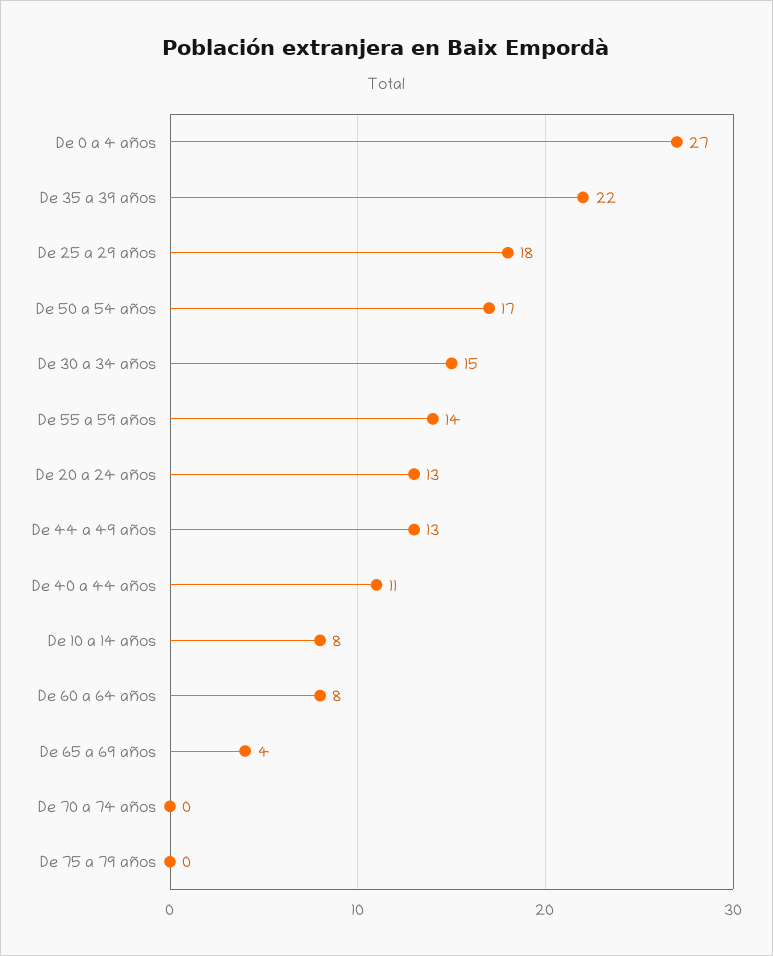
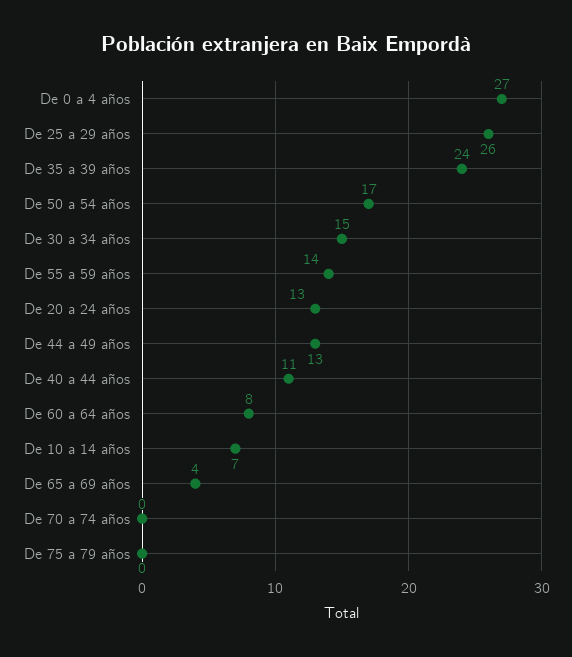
  {
    "De 0 a 4 años": 27,
-   "De 35 a 39 años": 22,
+   "De 35 a 39 años": 24,
-   "De 25 a 29 años": 18,
+   "De 25 a 29 años": 26,
    "De 50 a 54 años": 17,
    "De 30 a 34 años": 15,
    "De 55 a 59 años": 14,
    "De 20 a 24 años": 13,
    "De 44 a 49 años": 13,
    "De 40 a 44 años": 11,
-   "De 10 a 14 años": 8,
+   "De 10 a 14 años": 7,
    "De 60 a 64 años": 8,
    "De 65 a 69 años": 4,
    "De 70 a 74 años": 0,
    "De 75 a 79 años": 0
  }

